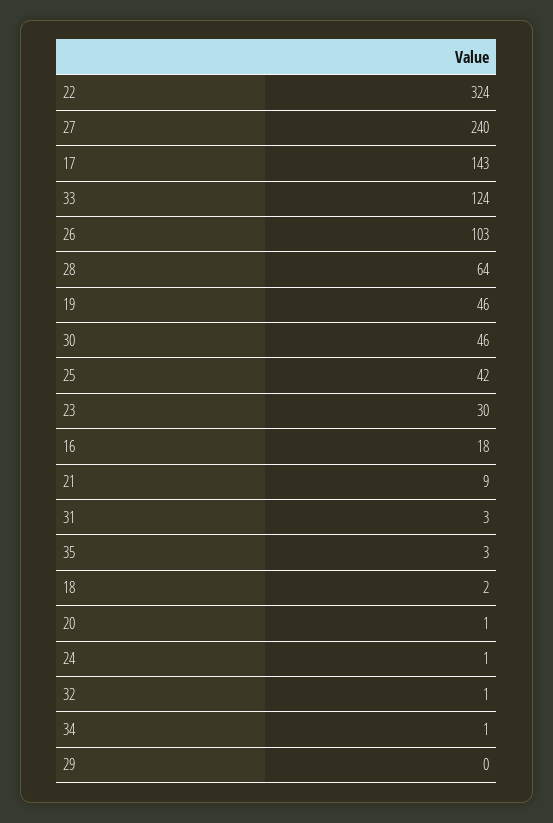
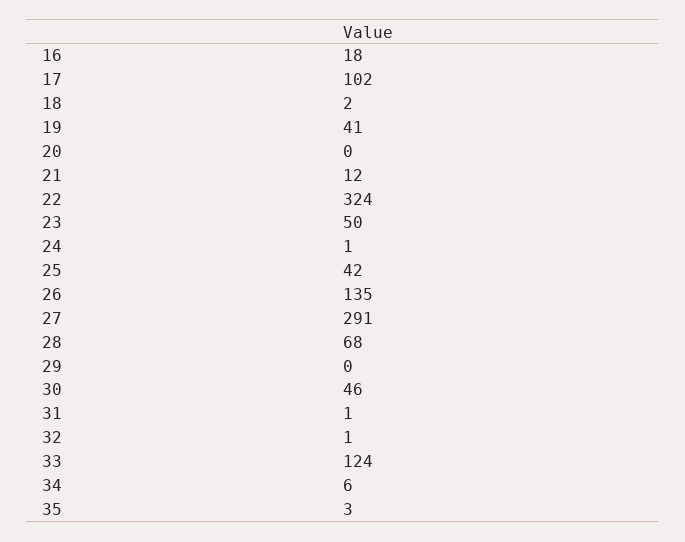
  {
    "22": 324,
-   "27": 240,
+   "27": 291,
-   "17": 143,
+   "17": 102,
    "33": 124,
-   "26": 103,
+   "26": 135,
-   "28": 64,
+   "28": 68,
-   "19": 46,
+   "19": 41,
    "30": 46,
    "25": 42,
-   "23": 30,
+   "23": 50,
    "16": 18,
-   "21": 9,
+   "21": 12,
-   "31": 3,
+   "31": 1,
    "35": 3,
    "18": 2,
-   "20": 1,
+   "20": 0,
    "24": 1,
    "32": 1,
-   "34": 1,
+   "34": 6,
    "29": 0
  }

